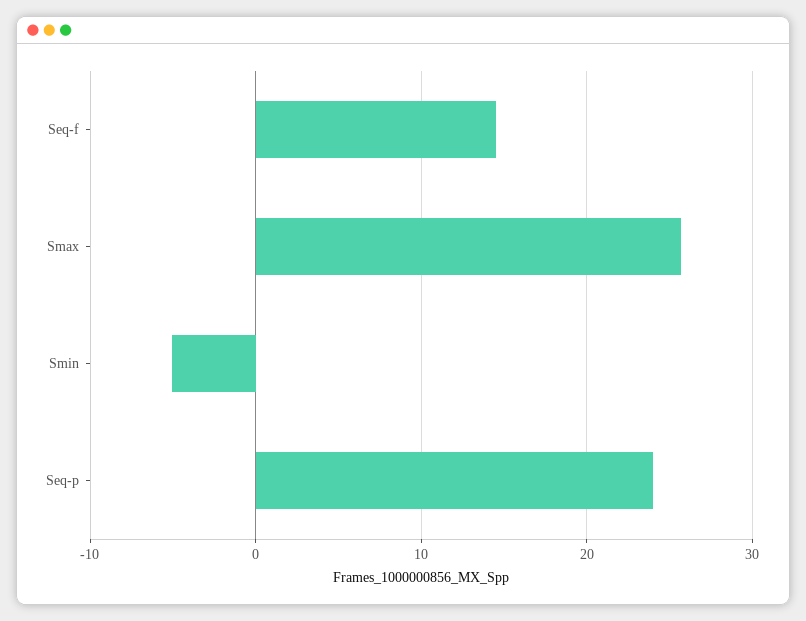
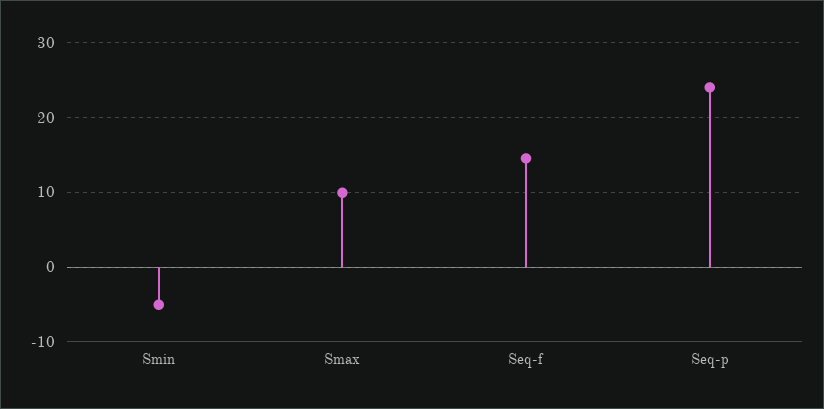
  {
    "Seq-f": 15,
-   "Smax": 26,
+   "Smax": 10,
    "Smin": -5,
    "Seq-p": 24
  }

